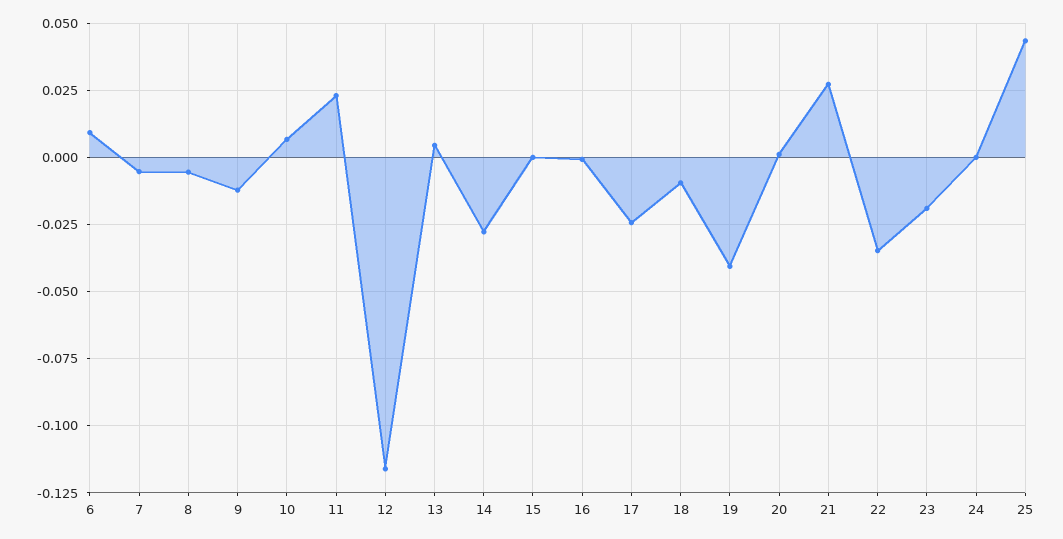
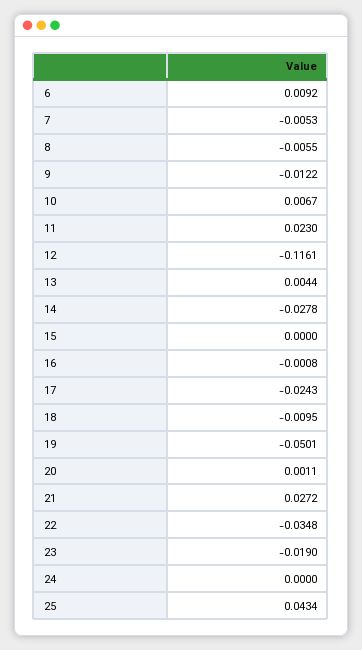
  {
    "6": 0.0092,
    "7": -0.0053,
    "8": -0.0055,
    "9": -0.0122,
    "10": 0.0067,
    "11": 0.023,
    "12": -0.1161,
    "13": 0.0044,
    "14": -0.0278,
    "15": 0,
    "16": -0.0008,
    "17": -0.0243,
    "18": -0.0095,
-   "19": -0.04,
+   "19": -0.0501,
    "20": 0.0011,
    "21": 0.0272,
    "22": -0.0348,
    "23": -0.019,
    "24": 0,
    "25": 0.0434
  }

